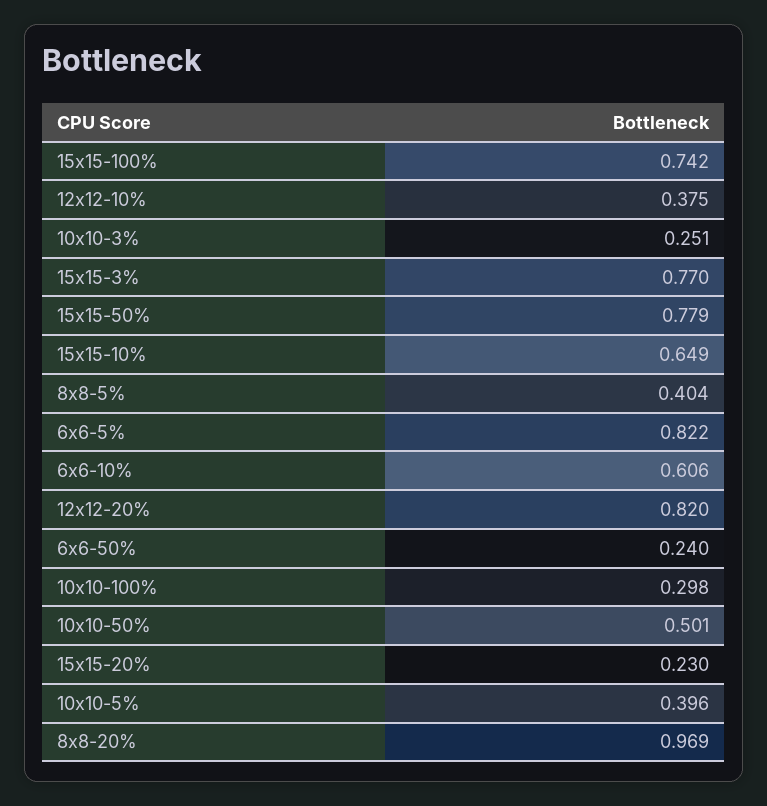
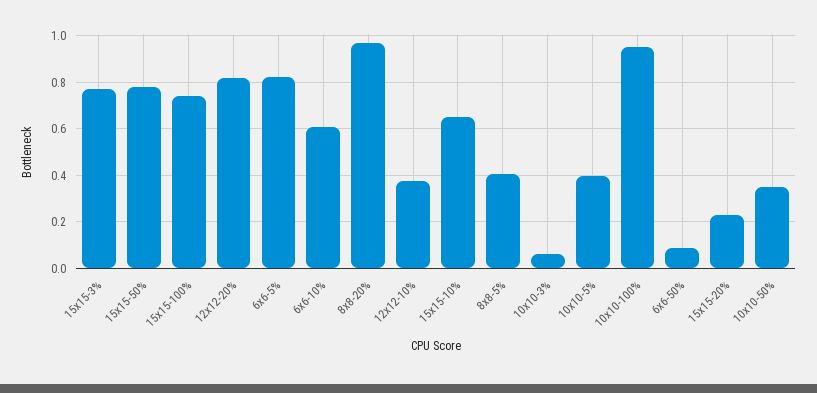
  {
    "15x15-100%": 0.742,
    "12x12-10%": 0.375,
-   "10x10-3%": 0.251,
+   "10x10-3%": 0.05,
    "15x15-3%": 0.77,
    "15x15-50%": 0.779,
    "15x15-10%": 0.649,
    "8x8-5%": 0.404,
    "6x6-5%": 0.822,
    "6x6-10%": 0.606,
    "12x12-20%": 0.82,
-   "6x6-50%": 0.24,
+   "6x6-50%": 0.1,
-   "10x10-100%": 0.298,
+   "10x10-100%": 0.95,
-   "10x10-50%": 0.501,
+   "10x10-50%": 0.35,
    "15x15-20%": 0.23,
    "10x10-5%": 0.396,
    "8x8-20%": 0.969
  }

